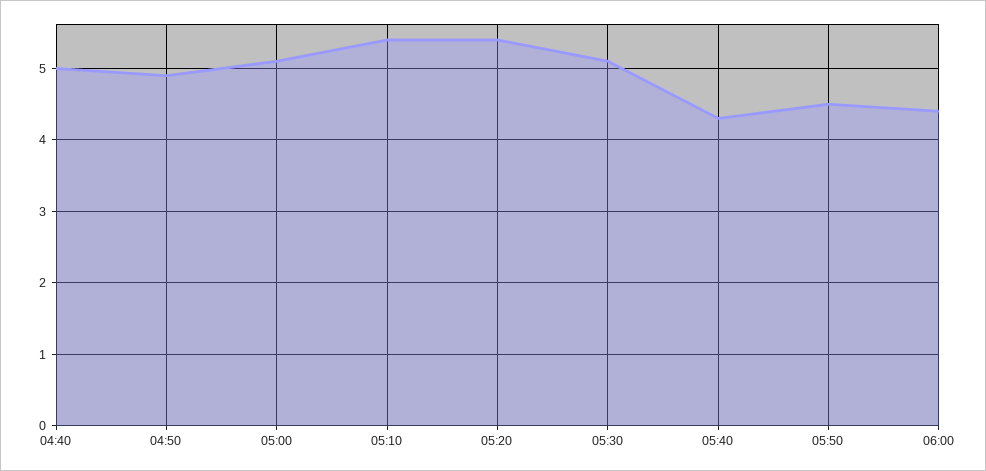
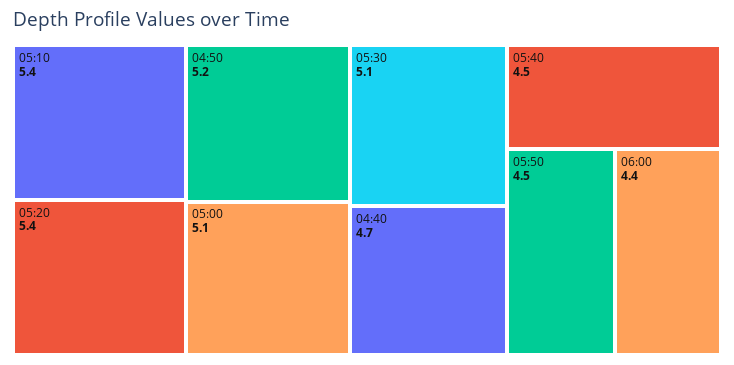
  {
-   "04:40": 5,
+   "04:40": 4.7,
-   "04:50": 4.9,
+   "04:50": 5.2,
    "05:00": 5.1,
    "05:10": 5.4,
    "05:20": 5.4,
    "05:30": 5.1,
-   "05:40": 4.3,
+   "05:40": 4.5,
    "05:50": 4.5,
    "06:00": 4.4
  }

